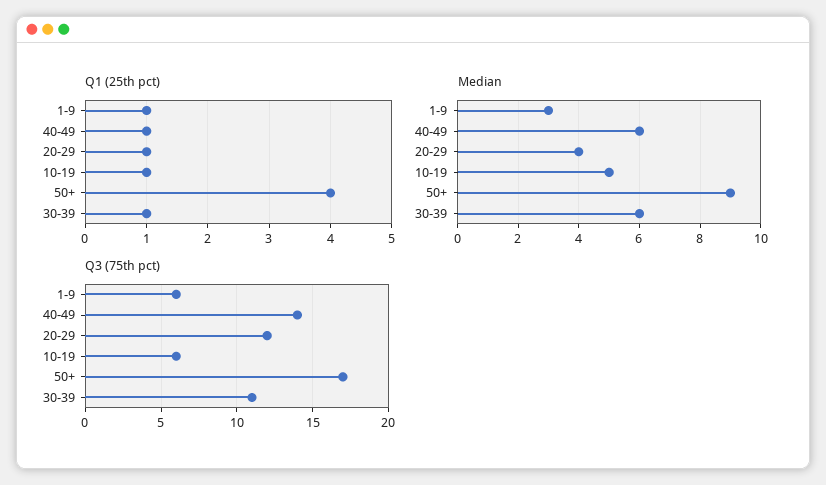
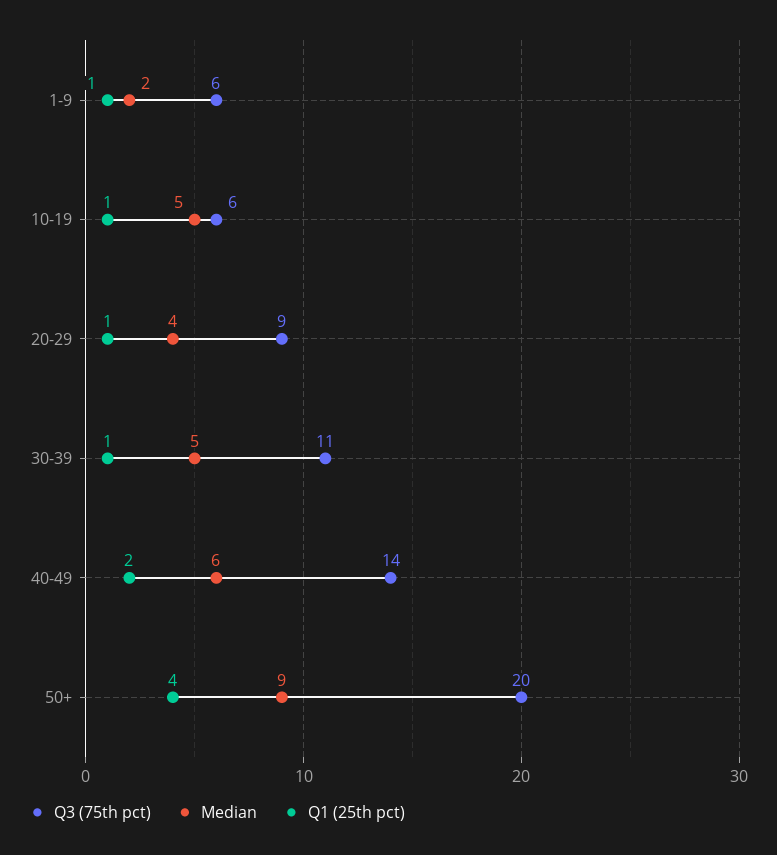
  {
    "Q1 (25th pct)": {
      "1-9": 1,
-     "40-49": 1,
+     "40-49": 2,
      "20-29": 1,
      "10-19": 1,
      "50+": 4,
      "30-39": 1
    },
    "Median": {
-     "1-9": 3,
+     "1-9": 2,
      "40-49": 6,
      "20-29": 4,
      "10-19": 5,
      "50+": 9,
-     "30-39": 6
+     "30-39": 5
    },
    "Q3 (75th pct)": {
      "1-9": 6,
      "40-49": 14,
-     "20-29": 12,
+     "20-29": 9,
      "10-19": 6,
-     "50+": 17,
+     "50+": 20,
      "30-39": 11
    }
  }

